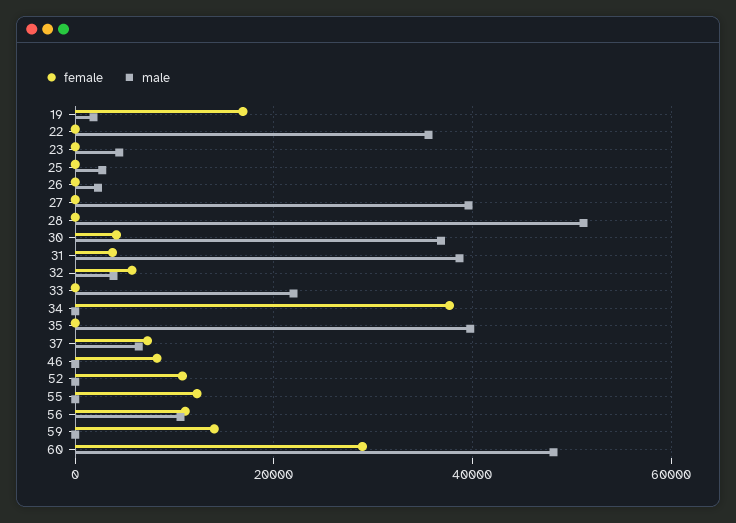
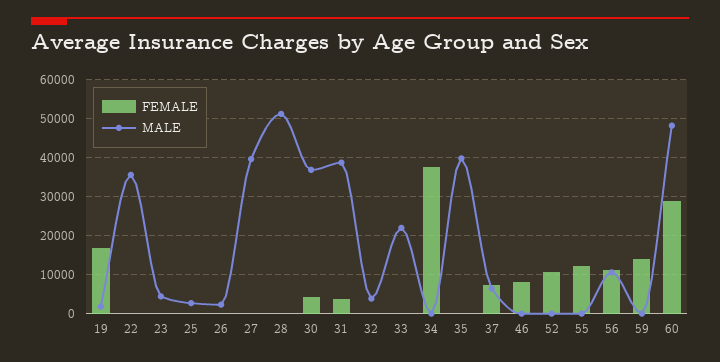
  {
    "female": {
      "19": 16000,
      "22": 0,
      "23": 0,
      "25": 0,
      "26": 0,
      "27": 0,
      "28": 0,
      "30": 4000,
      "31": 4000,
-     "32": 6000,
+     "32": 0,
      "33": 0,
      "34": 38000,
      "35": 0,
      "37": 8000,
      "46": 8000,
      "52": 10000,
      "55": 12000,
      "56": 12000,
      "59": 14000,
      "60": 28000
    },
    "male": {
      "19": 2000,
      "22": 36000,
      "23": 4000,
      "25": 2000,
      "26": 2000,
      "27": 40000,
      "28": 52000,
      "30": 36000,
      "31": 38000,
      "32": 4000,
      "33": 22000,
      "34": 0,
      "35": 40000,
      "37": 6000,
      "46": 0,
      "52": 0,
      "55": 0,
      "56": 10000,
      "59": 0,
      "60": 48000
    }
  }

